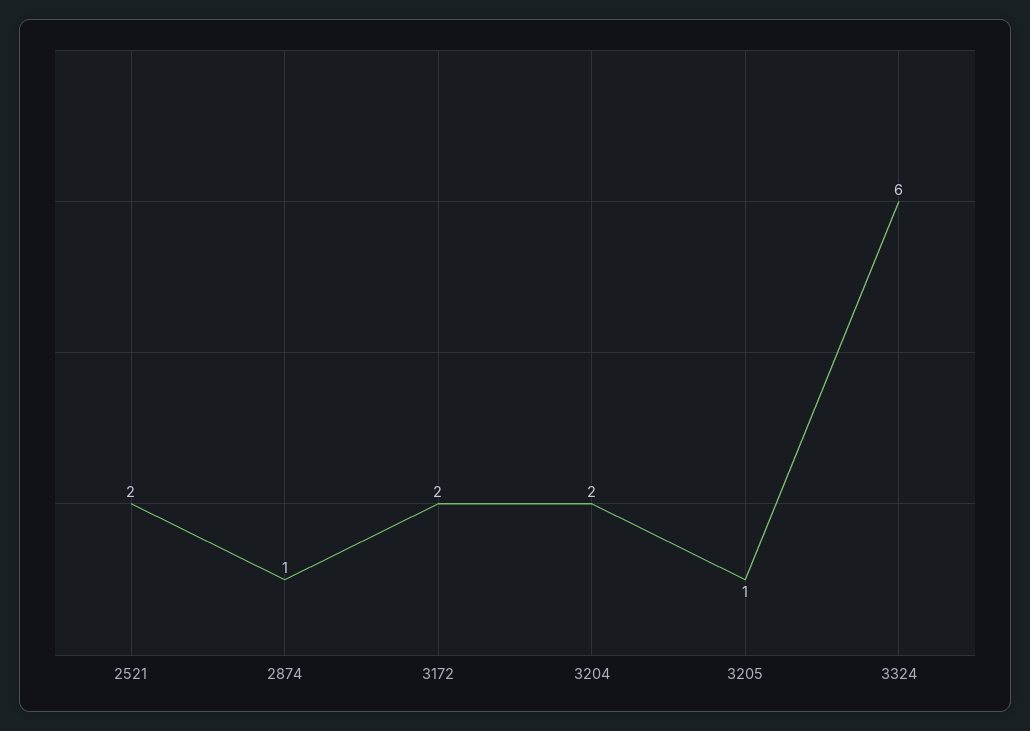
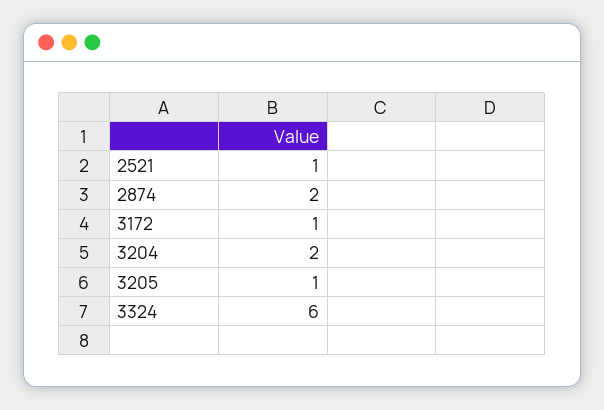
  {
-   "2521": 2,
+   "2521": 1,
-   "2874": 1,
+   "2874": 2,
-   "3172": 2,
+   "3172": 1,
    "3204": 2,
    "3205": 1,
    "3324": 6
  }

